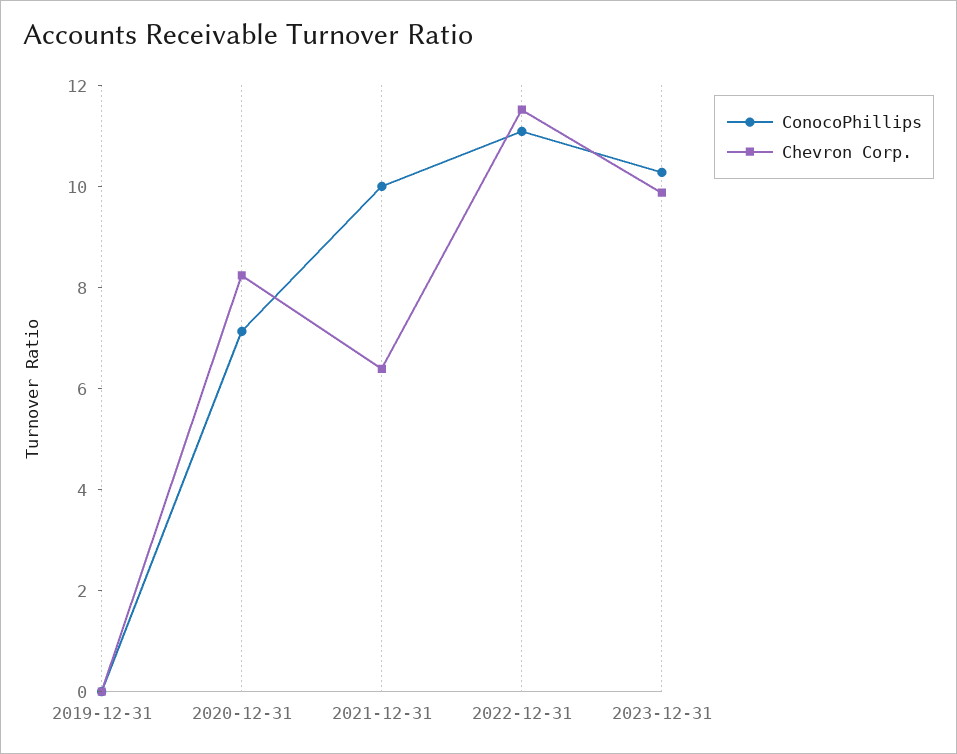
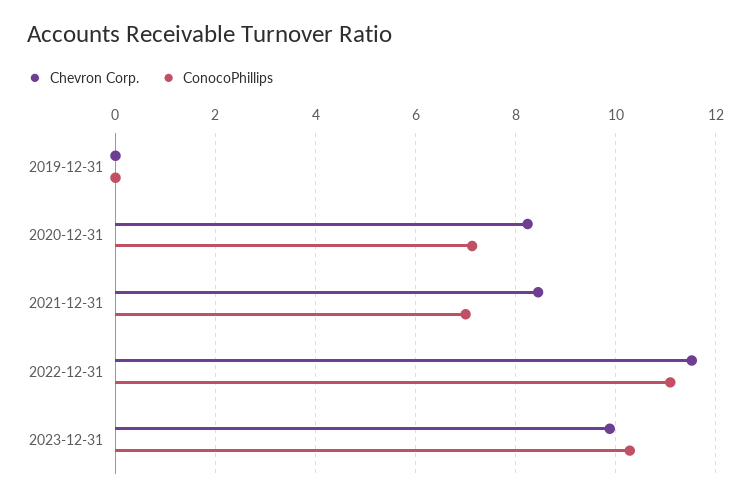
  {
    "ConocoPhillips": {
      "2019-12-31": 0,
      "2020-12-31": 7.2,
-     "2021-12-31": 10,
+     "2021-12-31": 7,
      "2022-12-31": 11,
      "2023-12-31": 10.2
    },
    "Chevron Corp.": {
      "2019-12-31": 0,
      "2020-12-31": 8.2,
-     "2021-12-31": 6.5,
+     "2021-12-31": 8.4,
      "2022-12-31": 11.6,
      "2023-12-31": 9.8
    }
  }

